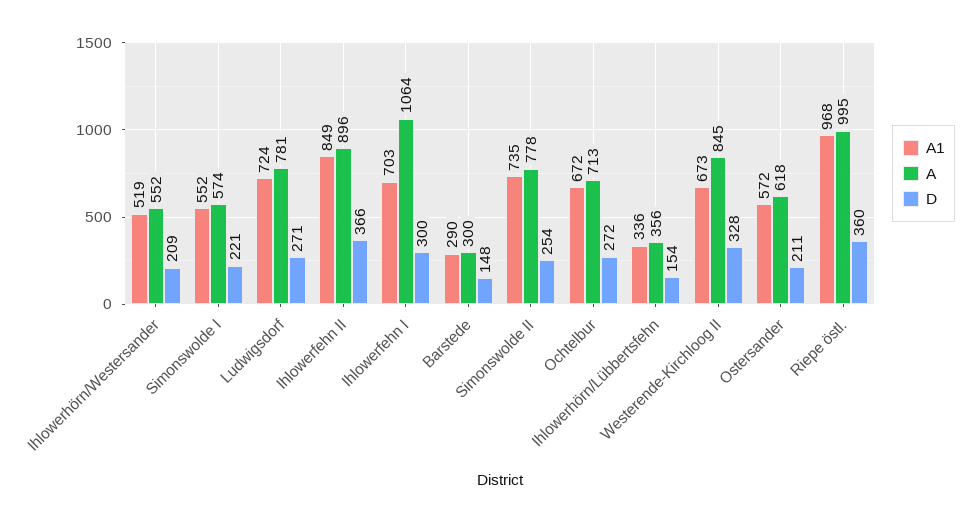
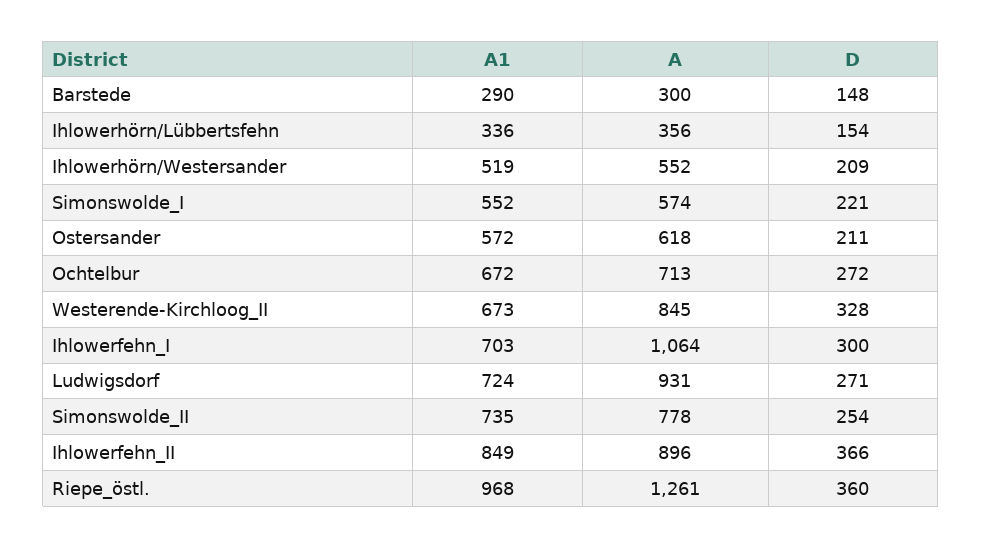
  {
    "A1": {
      "Ihlowerhörn/Westersander": 519,
      "Simonswolde I": 552,
      "Ludwigsdorf": 724,
      "Ihlowerfehn II": 849,
      "Ihlowerfehn I": 703,
      "Barstede": 290,
      "Simonswolde II": 735,
      "Ochtelbur": 672,
      "Ihlowerhörn/Lübbertsfehn": 336,
      "Westerende-Kirchloog II": 673,
      "Ostersander": 572,
      "Riepe östl.": 968
    },
    "A": {
      "Ihlowerhörn/Westersander": 552,
      "Simonswolde I": 574,
-     "Ludwigsdorf": 781,
+     "Ludwigsdorf": 931,
      "Ihlowerfehn II": 896,
      "Ihlowerfehn I": 1064,
      "Barstede": 300,
      "Simonswolde II": 778,
      "Ochtelbur": 713,
      "Ihlowerhörn/Lübbertsfehn": 356,
      "Westerende-Kirchloog II": 845,
      "Ostersander": 618,
-     "Riepe östl.": 995
+     "Riepe östl.": 1261
    },
    "D": {
      "Ihlowerhörn/Westersander": 209,
      "Simonswolde I": 221,
      "Ludwigsdorf": 271,
      "Ihlowerfehn II": 366,
      "Ihlowerfehn I": 300,
      "Barstede": 148,
      "Simonswolde II": 254,
      "Ochtelbur": 272,
      "Ihlowerhörn/Lübbertsfehn": 154,
      "Westerende-Kirchloog II": 328,
      "Ostersander": 211,
      "Riepe östl.": 360
    }
  }

